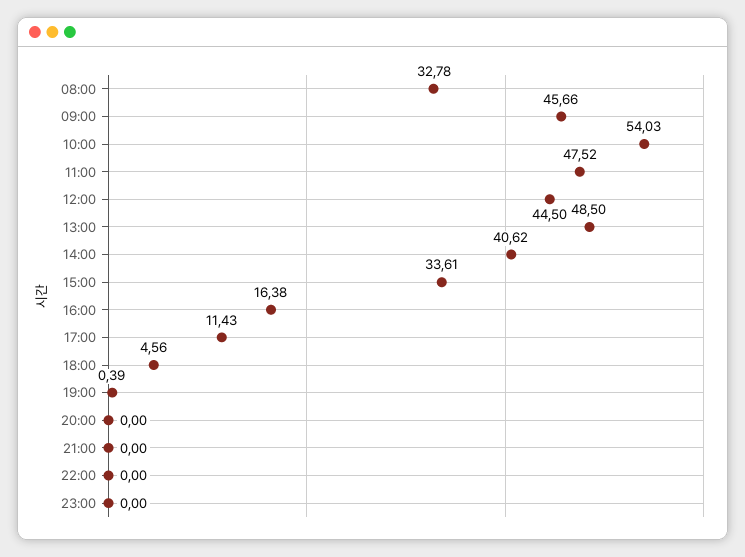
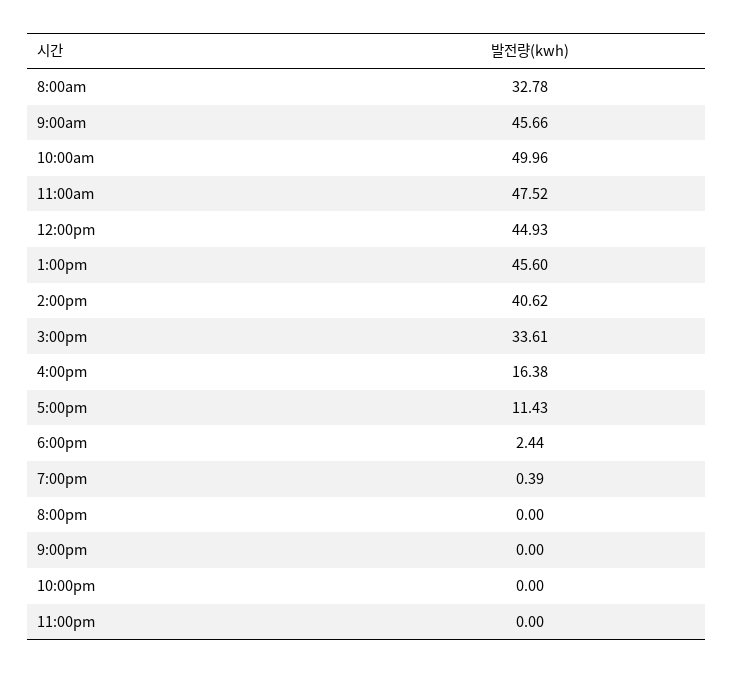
  {
    "08:00": 32.78,
    "09:00": 45.66,
-   "10:00": 54.03,
+   "10:00": 49.96,
    "11:00": 47.52,
-   "12:00": 44.5,
+   "12:00": 44.93,
-   "13:00": 48.5,
+   "13:00": 45.6,
    "14:00": 40.62,
    "15:00": 33.61,
    "16:00": 16.38,
    "17:00": 11.43,
-   "18:00": 4.56,
+   "18:00": 2.44,
    "19:00": 0.39,
    "20:00": 0,
    "21:00": 0,
    "22:00": 0,
    "23:00": 0
  }

